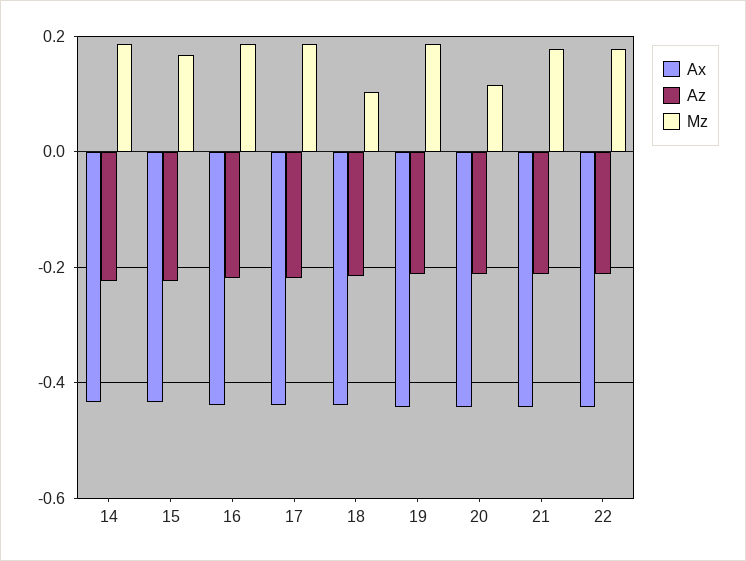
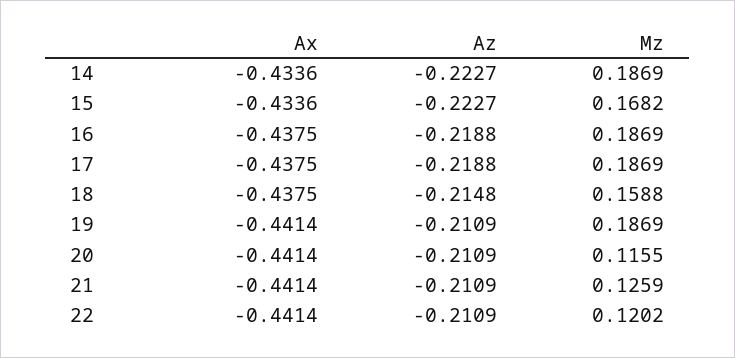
  {
    "Ax": {
      "14": -0.4336,
      "15": -0.4336,
      "16": -0.4375,
      "17": -0.4375,
      "18": -0.4375,
      "19": -0.4414,
      "20": -0.4414,
      "21": -0.4414,
      "22": -0.4414
    },
    "Az": {
      "14": -0.2227,
      "15": -0.2227,
      "16": -0.2188,
      "17": -0.2188,
      "18": -0.2148,
      "19": -0.2109,
      "20": -0.2109,
      "21": -0.2109,
      "22": -0.2109
    },
    "Mz": {
      "14": 0.1869,
      "15": 0.1682,
      "16": 0.1869,
      "17": 0.1869,
-     "18": 0.1,
+     "18": 0.1588,
      "19": 0.1869,
      "20": 0.1155,
-     "21": 0.18,
+     "21": 0.1259,
-     "22": 0.18
+     "22": 0.1202
    }
  }

